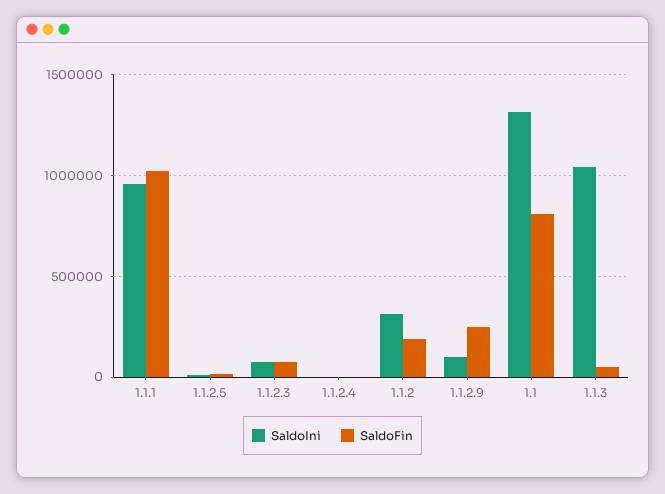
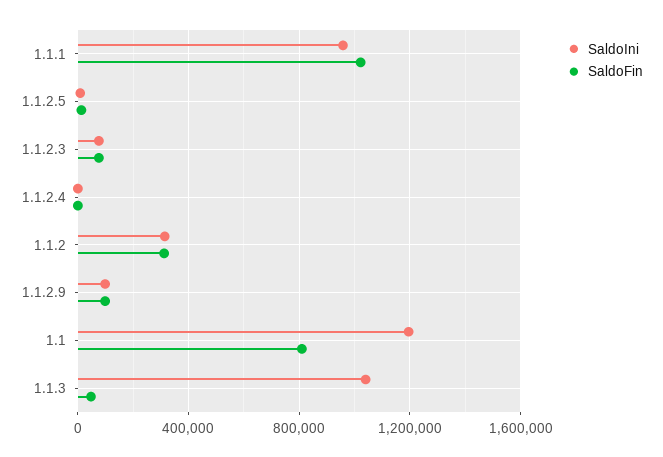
  {
    "SaldoIni": {
      "1.1.1": 950000,
      "1.1.2.5": 0,
      "1.1.2.3": 100000,
      "1.1.2.4": 0,
      "1.1.2": 300000,
      "1.1.2.9": 100000,
-     "1.1": 1300000,
+     "1.1": 1200000,
      "1.1.3": 1050000
    },
    "SaldoFin": {
      "1.1.1": 1000000,
      "1.1.2.5": 0,
      "1.1.2.3": 100000,
      "1.1.2.4": 0,
-     "1.1.2": 200000,
+     "1.1.2": 300000,
-     "1.1.2.9": 250000,
+     "1.1.2.9": 100000,
      "1.1": 800000,
      "1.1.3": 50000
    }
  }

